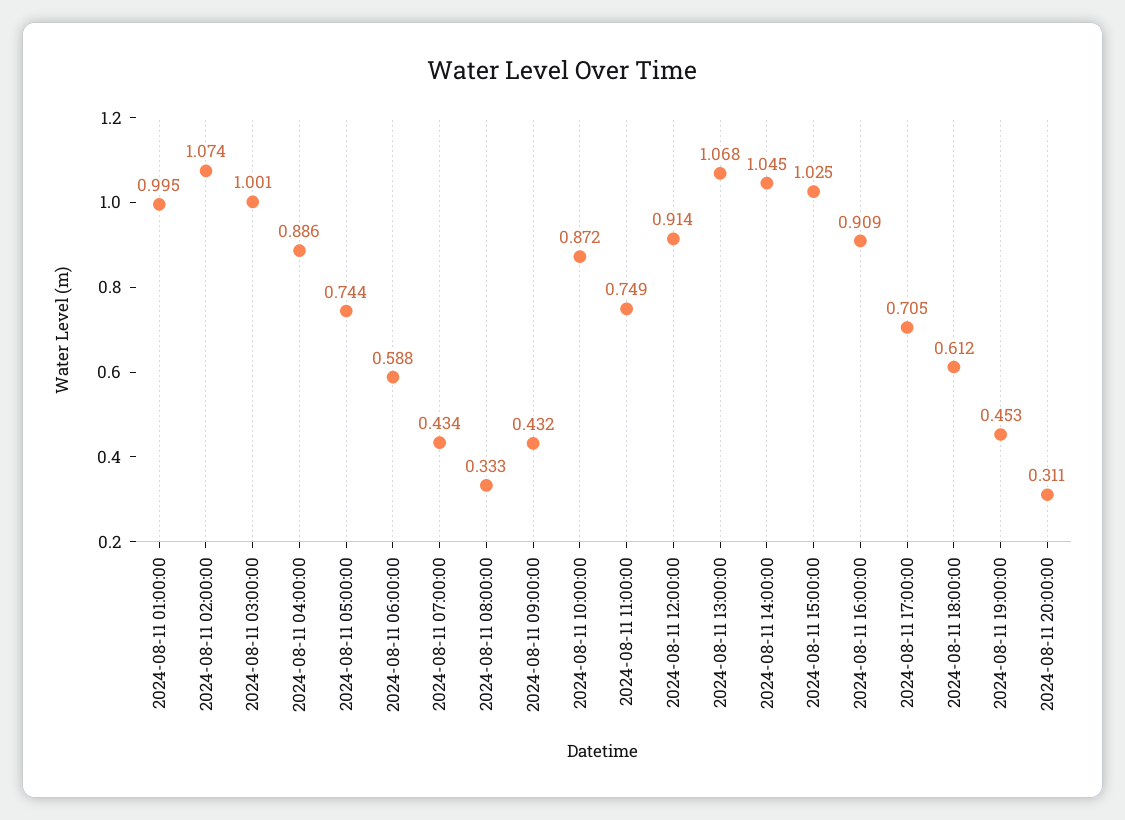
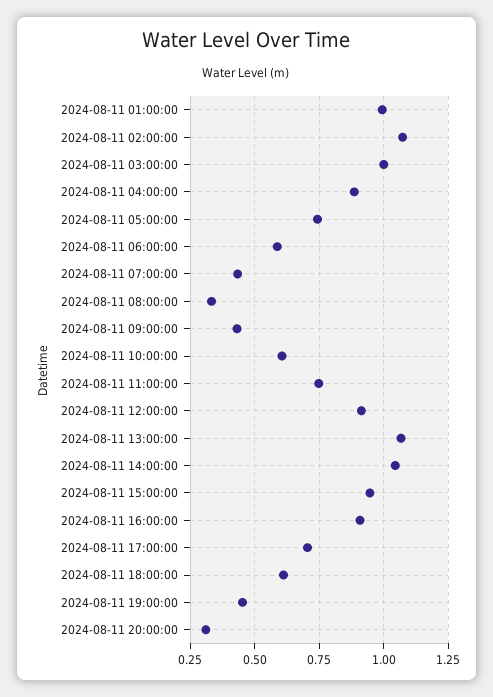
  {
    "2024-08-11 01:00:00": 0.995,
    "2024-08-11 02:00:00": 1.074,
    "2024-08-11 03:00:00": 1.001,
    "2024-08-11 04:00:00": 0.886,
    "2024-08-11 05:00:00": 0.744,
    "2024-08-11 06:00:00": 0.588,
    "2024-08-11 07:00:00": 0.434,
    "2024-08-11 08:00:00": 0.333,
    "2024-08-11 09:00:00": 0.432,
-   "2024-08-11 10:00:00": 0.872,
+   "2024-08-11 10:00:00": 0.6,
    "2024-08-11 11:00:00": 0.749,
    "2024-08-11 12:00:00": 0.914,
    "2024-08-11 13:00:00": 1.068,
    "2024-08-11 14:00:00": 1.045,
-   "2024-08-11 15:00:00": 1.025,
+   "2024-08-11 15:00:00": 0.95,
    "2024-08-11 16:00:00": 0.909,
    "2024-08-11 17:00:00": 0.705,
    "2024-08-11 18:00:00": 0.612,
    "2024-08-11 19:00:00": 0.453,
    "2024-08-11 20:00:00": 0.311
  }

